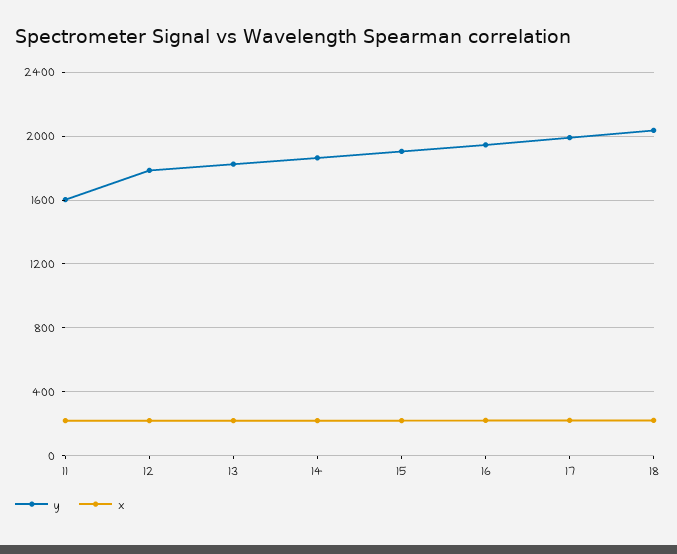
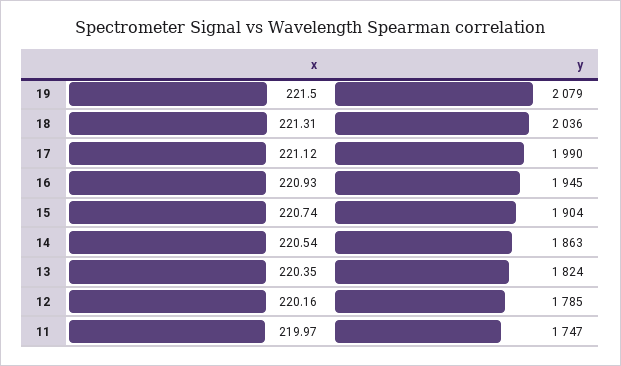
  {
    "y": {
-     "11": 1600,
+     "11": 1747,
      "12": 1785,
      "13": 1824,
      "14": 1863,
      "15": 1904,
      "16": 1945,
      "17": 1990,
-     "18": 2036
+     "18": 2036,
+     "19": 2079
    },
    "x": {
      "11": 219.97,
      "12": 220.16,
      "13": 220.35,
      "14": 220.54,
      "15": 220.74,
      "16": 220.93,
      "17": 221.12,
-     "18": 221.31
+     "18": 221.31,
+     "19": 221.5
    }
  }

